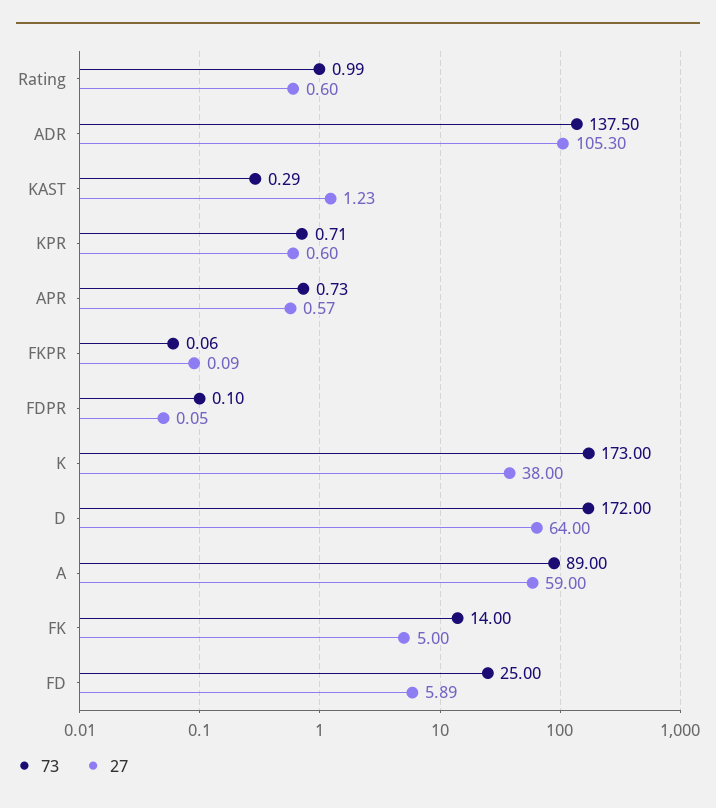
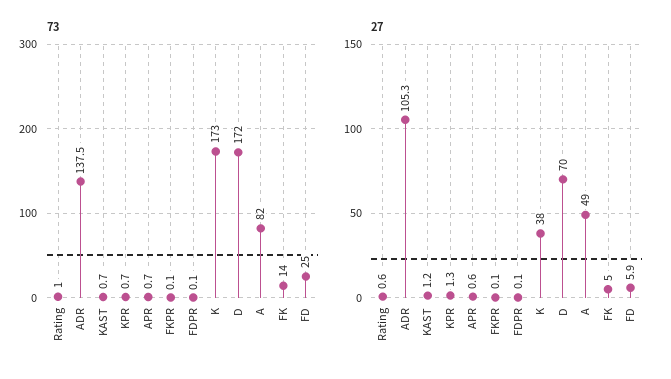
  {
    "73": {
      "Rating": 0.99,
      "ADR": 137.5,
-     "KAST": 0.29,
+     "KAST": 0.7,
      "KPR": 0.71,
      "APR": 0.73,
      "FKPR": 0.06,
      "FDPR": 0.1,
      "K": 173,
      "D": 172,
-     "A": 89,
+     "A": 82,
      "FK": 14,
      "FD": 25
    },
    "27": {
      "Rating": 0.6,
      "ADR": 105.3,
      "KAST": 1.23,
-     "KPR": 0.6,
+     "KPR": 1.3,
      "APR": 0.57,
      "FKPR": 0.09,
      "FDPR": 0.05,
      "K": 38,
-     "D": 64,
+     "D": 70,
-     "A": 59,
+     "A": 49,
      "FK": 5,
      "FD": 5.89
    }
  }

